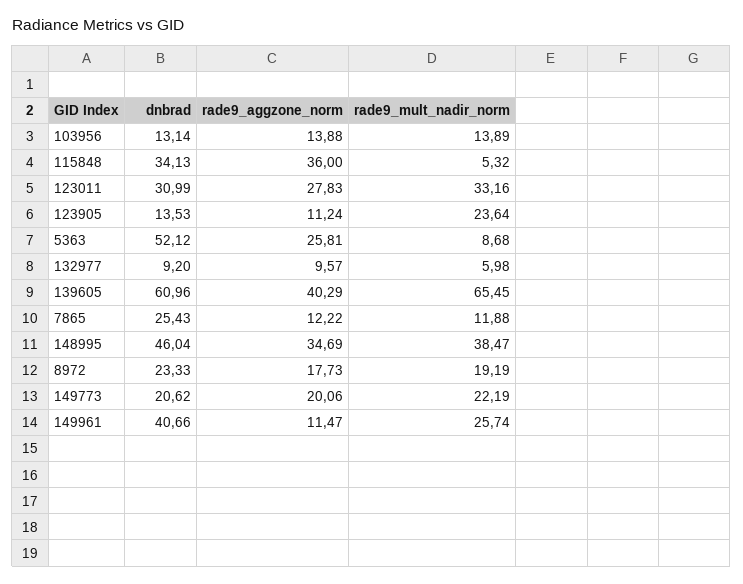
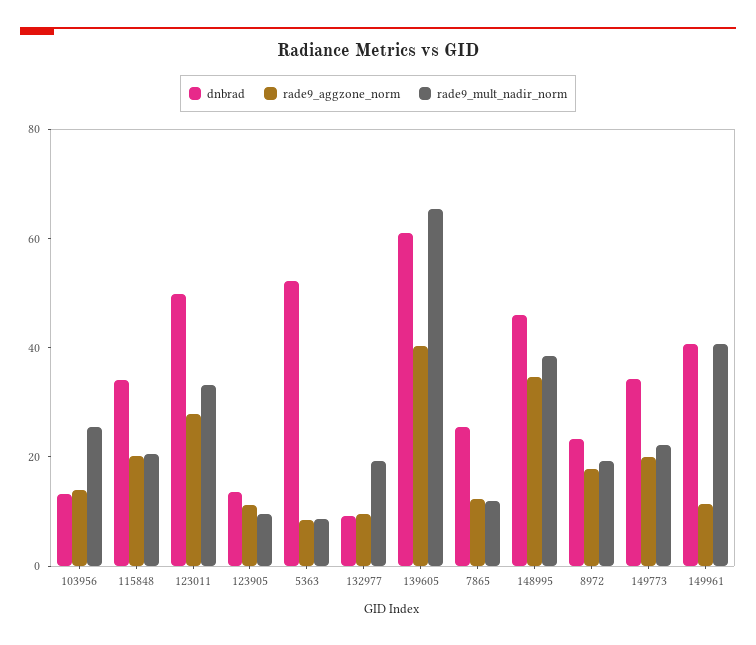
  {
    "dnbrad": {
      "103956": 13.14,
      "115848": 34.13,
-     "123011": 30.99,
+     "123011": 50,
      "123905": 13.53,
      "5363": 52.12,
      "132977": 9.2,
      "139605": 60.96,
      "7865": 25.43,
      "148995": 46.04,
      "8972": 23.33,
-     "149773": 20.62,
+     "149773": 35,
      "149961": 40.66
    },
    "rade9_aggzone_norm": {
      "103956": 13.88,
-     "115848": 36,
+     "115848": 20,
      "123011": 27.83,
      "123905": 11.24,
-     "5363": 25.81,
+     "5363": 10,
      "132977": 9.57,
      "139605": 40.29,
      "7865": 12.22,
      "148995": 34.69,
      "8972": 17.73,
      "149773": 20.06,
      "149961": 11.47
    },
    "rade9_mult_nadir_norm": {
-     "103956": 13.89,
+     "103956": 25,
-     "115848": 5.32,
+     "115848": 20,
      "123011": 33.16,
-     "123905": 23.64,
+     "123905": 10,
      "5363": 8.68,
-     "132977": 5.98,
+     "132977": 20,
      "139605": 65.45,
      "7865": 11.88,
      "148995": 38.47,
      "8972": 19.19,
      "149773": 22.19,
-     "149961": 25.74
+     "149961": 40
    }
  }

